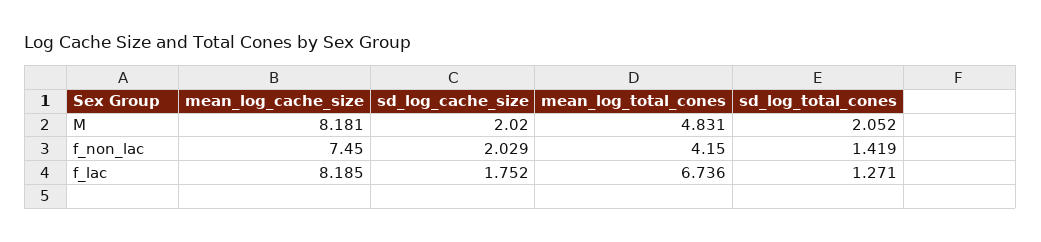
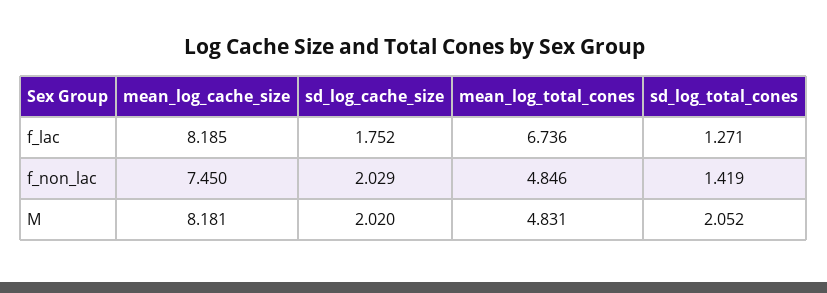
  {
    "mean_log_cache_size": {
      "M": 8.181,
      "f_non_lac": 7.45,
      "f_lac": 8.185
    },
    "sd_log_cache_size": {
      "M": 2.02,
      "f_non_lac": 2.029,
      "f_lac": 1.752
    },
    "mean_log_total_cones": {
      "M": 4.831,
-     "f_non_lac": 4.15,
+     "f_non_lac": 4.846,
      "f_lac": 6.736
    },
    "sd_log_total_cones": {
      "M": 2.052,
      "f_non_lac": 1.419,
      "f_lac": 1.271
    }
  }

